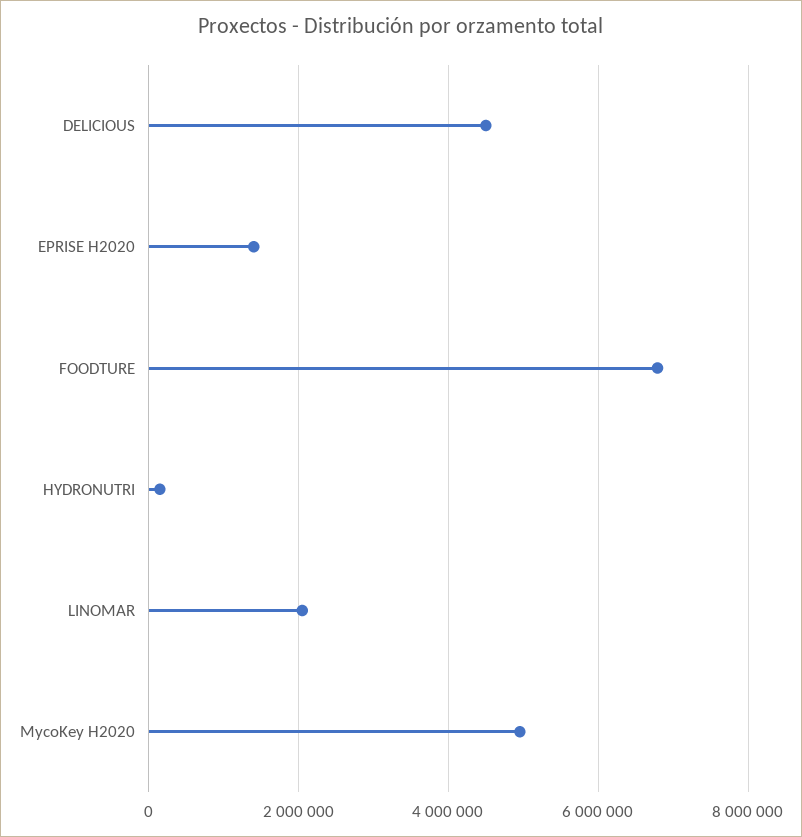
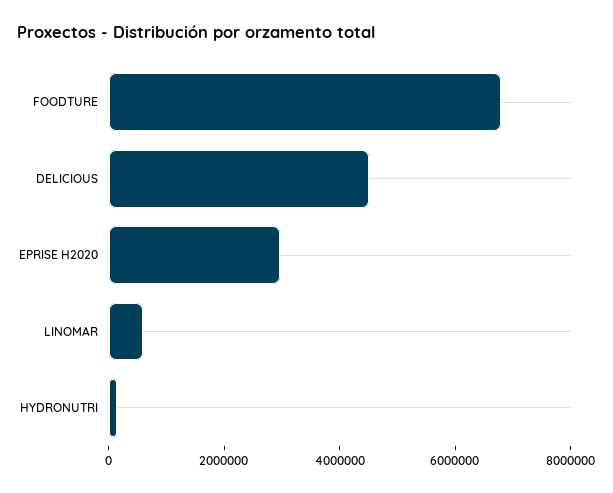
  {
    "DELICIOUS": 4400000,
-   "EPRISE H2020": 1400000,
+   "EPRISE H2020": 3000000,
    "FOODTURE": 6800000,
    "HYDRONUTRI": 200000,
-   "LINOMAR": 2000000,
+   "LINOMAR": 500000
-   "MycoKey H2020": 5000000
  }

